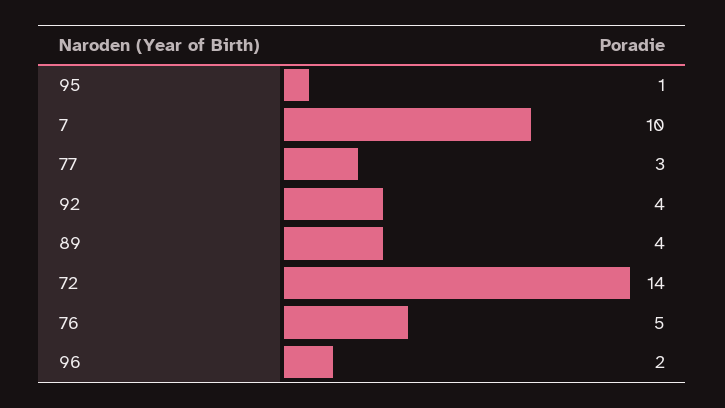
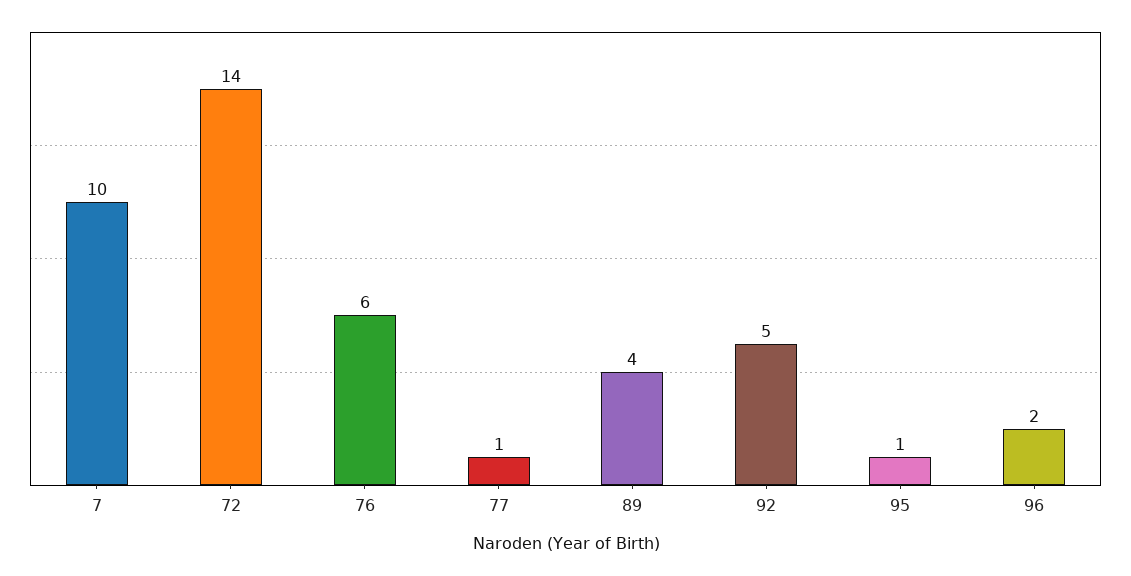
  {
    "95": 1,
    "7": 10,
-   "77": 3,
+   "77": 1,
-   "92": 4,
+   "92": 5,
    "89": 4,
    "72": 14,
-   "76": 5,
+   "76": 6,
    "96": 2
  }

